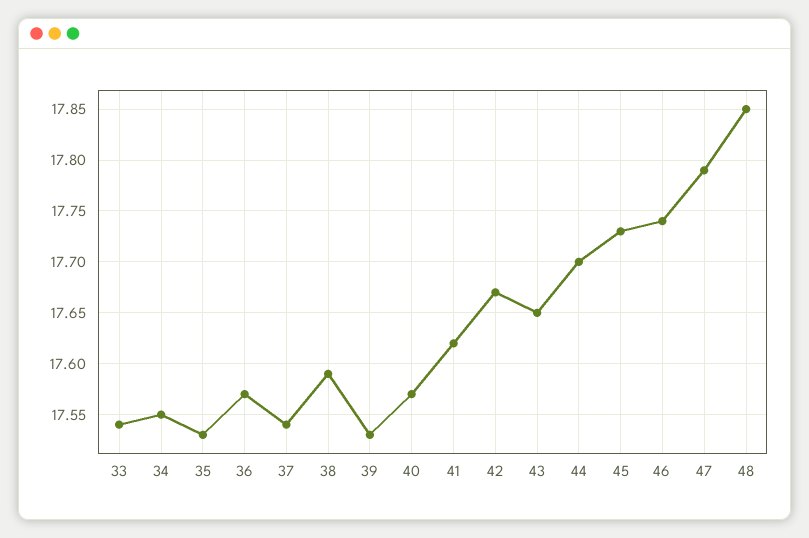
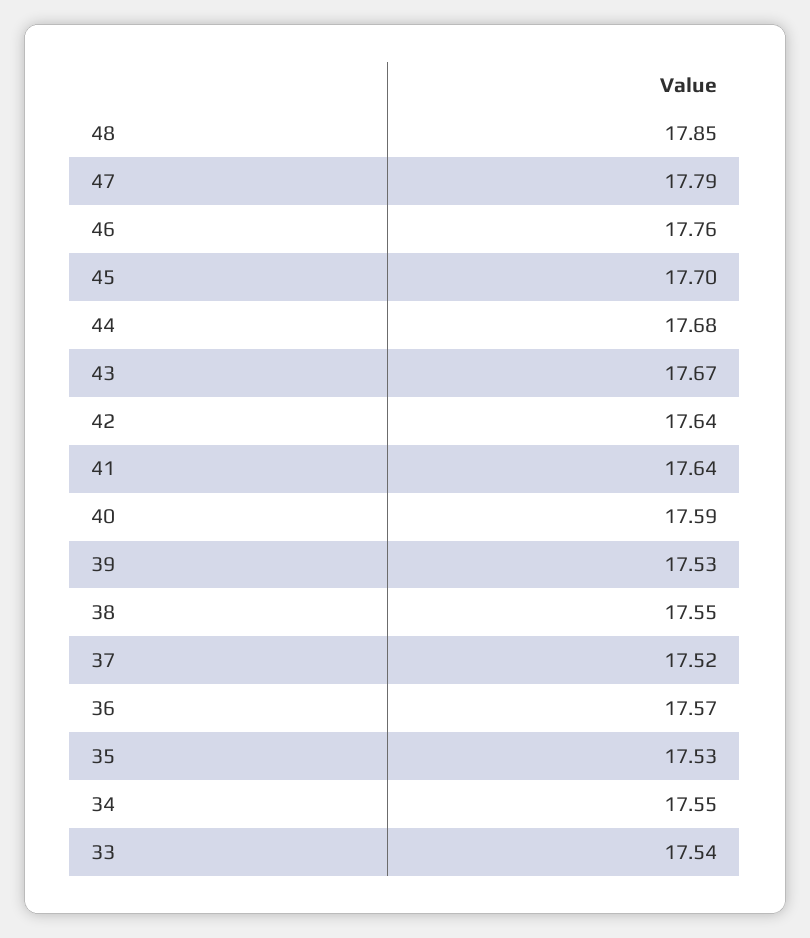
  {
    "33": 17.54,
    "34": 17.55,
    "35": 17.53,
    "36": 17.57,
-   "37": 17.54,
+   "37": 17.52,
-   "38": 17.59,
+   "38": 17.55,
    "39": 17.53,
-   "40": 17.57,
+   "40": 17.59,
-   "41": 17.62,
+   "41": 17.64,
-   "42": 17.67,
+   "42": 17.64,
-   "43": 17.65,
+   "43": 17.67,
-   "44": 17.7,
+   "44": 17.68,
-   "45": 17.73,
+   "45": 17.7,
-   "46": 17.74,
+   "46": 17.76,
    "47": 17.79,
    "48": 17.85
  }

